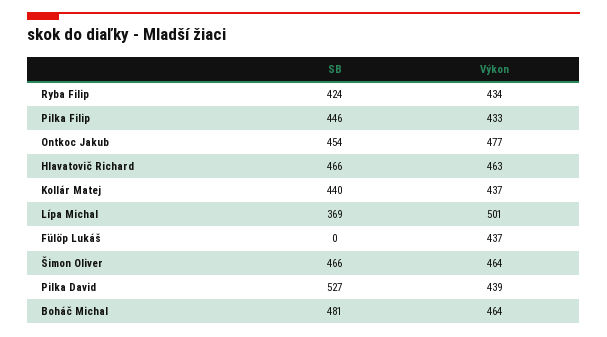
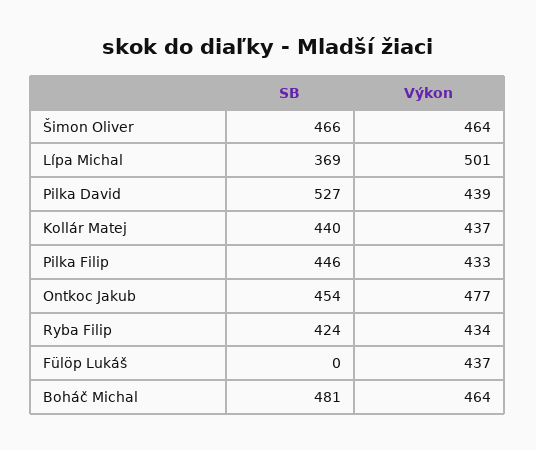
  {
    "SB": {
      "Ryba Filip": 424,
      "Pilka Filip": 446,
      "Ontkoc Jakub": 454,
-     "Hlavatovič Richard": 466,
      "Kollár Matej": 440,
      "Lípa Michal": 369,
      "Fülöp Lukáš": 0,
      "Šimon Oliver": 466,
      "Pilka David": 527,
      "Boháč Michal": 481
    },
    "Výkon": {
      "Ryba Filip": 434,
      "Pilka Filip": 433,
      "Ontkoc Jakub": 477,
-     "Hlavatovič Richard": 463,
      "Kollár Matej": 437,
      "Lípa Michal": 501,
      "Fülöp Lukáš": 437,
      "Šimon Oliver": 464,
      "Pilka David": 439,
      "Boháč Michal": 464
    }
  }

